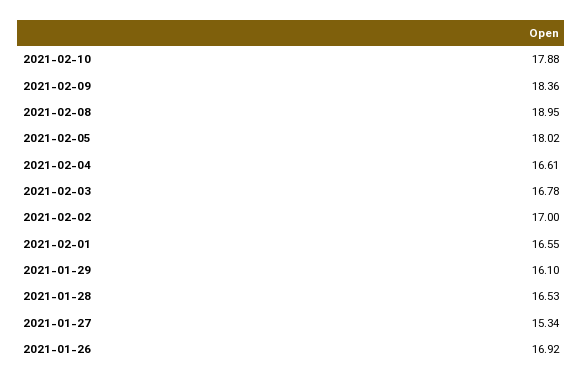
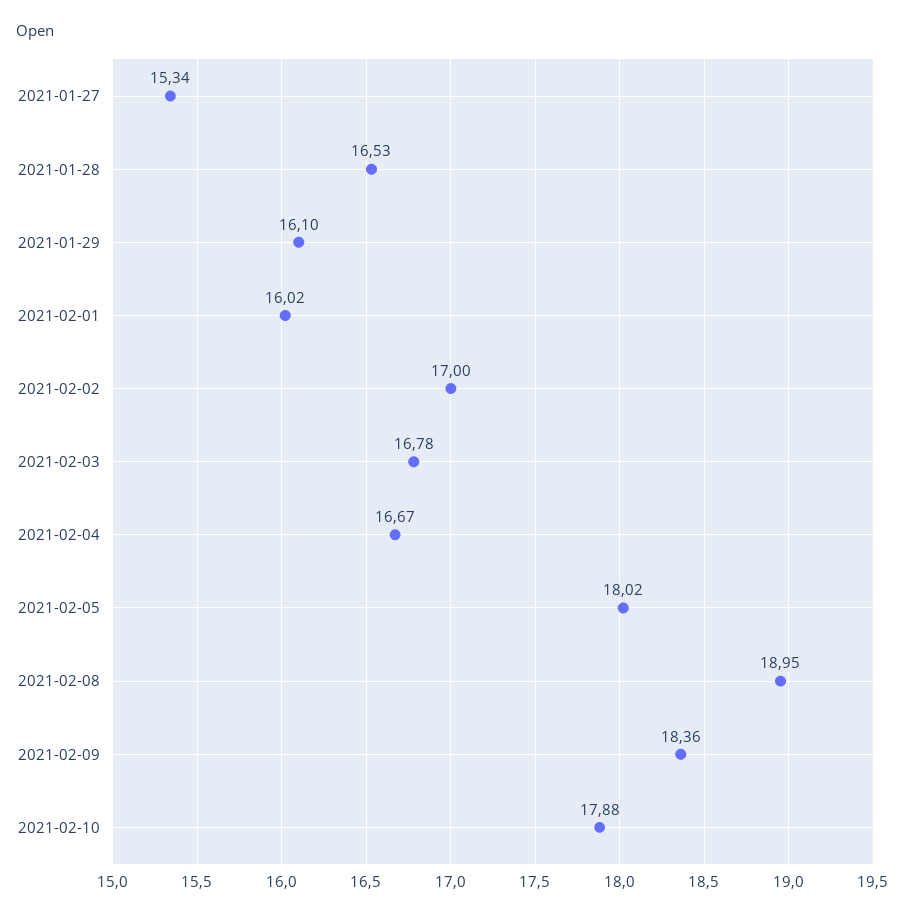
  {
    "2021-02-10": 17.88,
    "2021-02-09": 18.36,
    "2021-02-08": 18.95,
    "2021-02-05": 18.02,
-   "2021-02-04": 16.61,
+   "2021-02-04": 16.67,
    "2021-02-03": 16.78,
    "2021-02-02": 17,
-   "2021-02-01": 16.55,
+   "2021-02-01": 16.02,
    "2021-01-29": 16.1,
    "2021-01-28": 16.53,
-   "2021-01-27": 15.34,
+   "2021-01-27": 15.34
-   "2021-01-26": 16.92
  }

